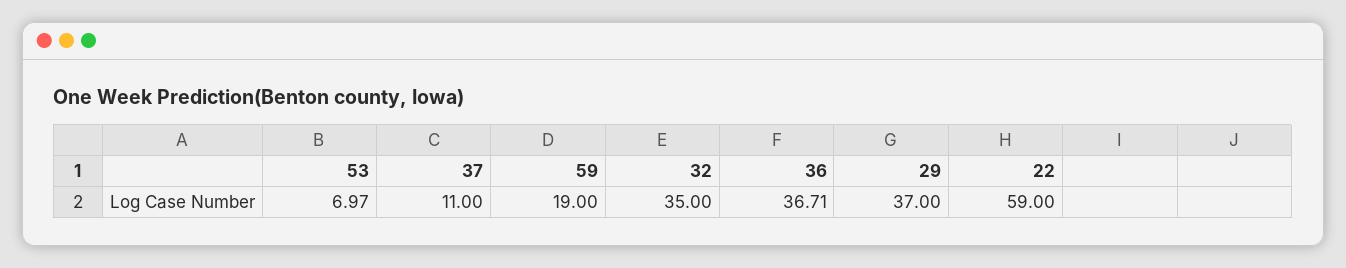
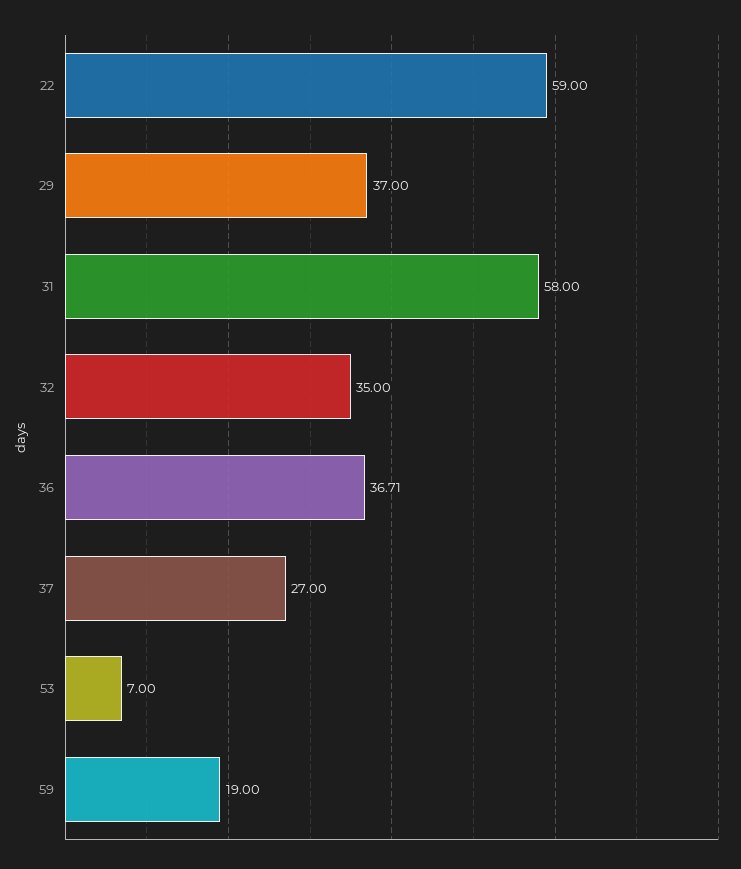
  {
-   "53": 6.97,
+   "53": 7,
-   "37": 11,
+   "37": 27,
    "59": 19,
    "32": 35,
    "36": 36.71,
    "29": 37,
-   "22": 59
+   "22": 59,
+   "31": 58
  }

